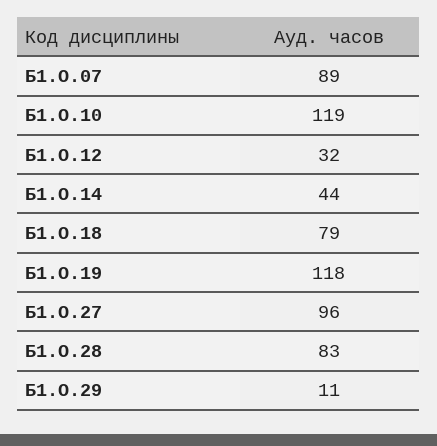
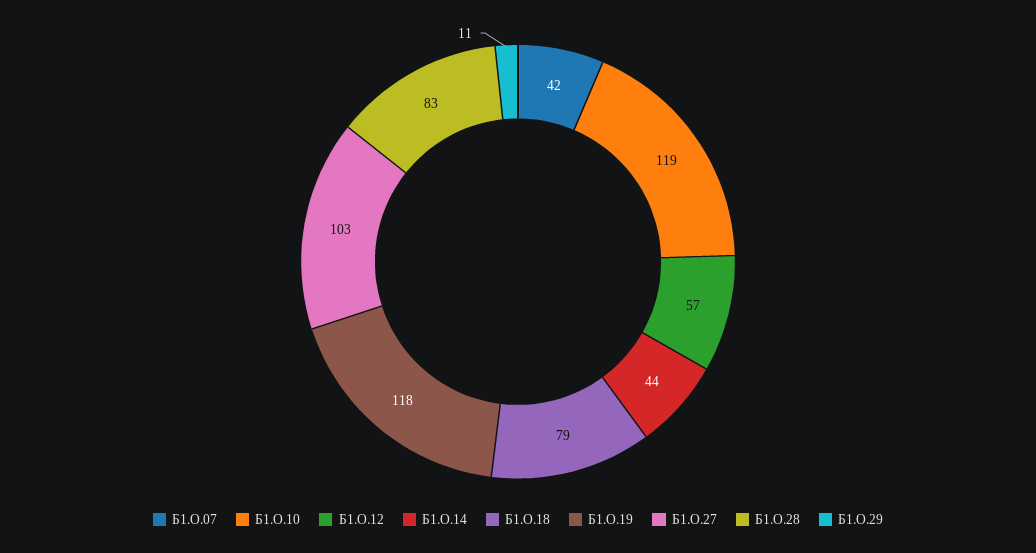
  {
-   "Б1.О.07": 89,
+   "Б1.О.07": 42,
    "Б1.О.10": 119,
-   "Б1.О.12": 32,
+   "Б1.О.12": 57,
    "Б1.О.14": 44,
    "Б1.О.18": 79,
    "Б1.О.19": 118,
-   "Б1.О.27": 96,
+   "Б1.О.27": 103,
    "Б1.О.28": 83,
    "Б1.О.29": 11
  }

